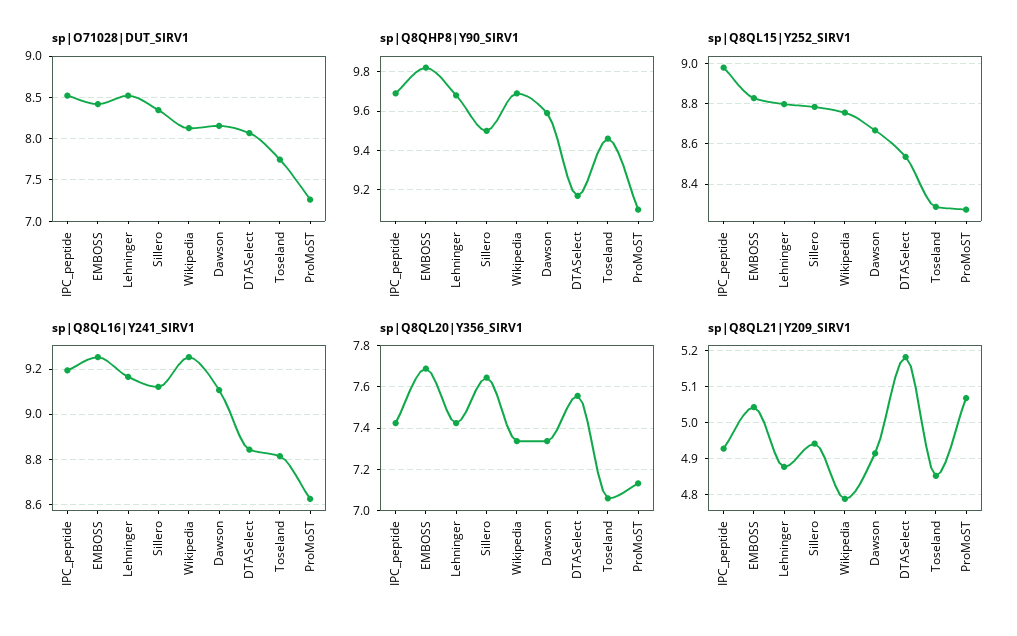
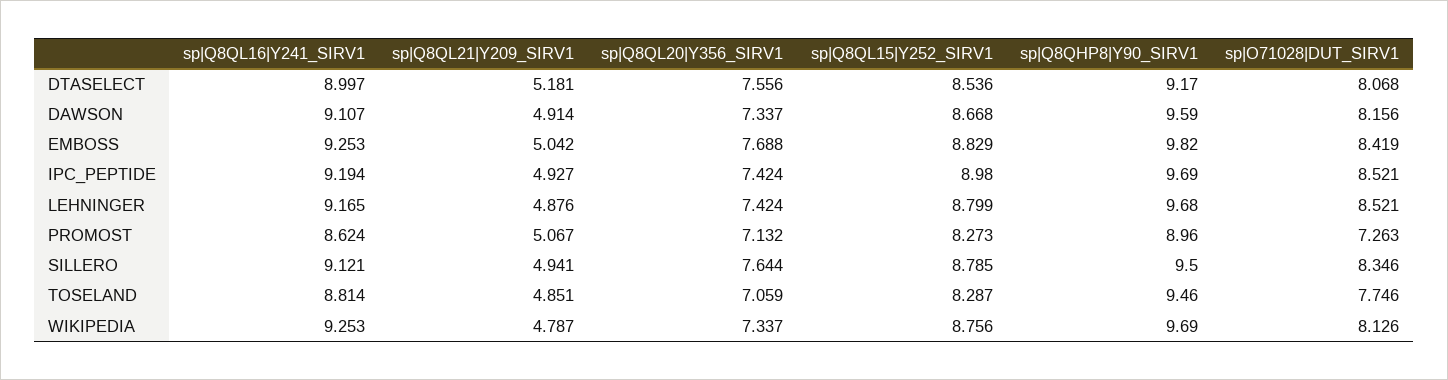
  {
    "sp|O71028|DUT_SIRV1": {
      "IPC_peptide": 8.521,
      "EMBOSS": 8.419,
      "Lehninger": 8.521,
      "Sillero": 8.346,
      "Wikipedia": 8.126,
      "Dawson": 8.156,
      "DTASelect": 8.068,
      "Toseland": 7.746,
      "ProMoST": 7.263
    },
    "sp|Q8QHP8|Y90_SIRV1": {
      "IPC_peptide": 9.69,
      "EMBOSS": 9.82,
      "Lehninger": 9.68,
      "Sillero": 9.5,
      "Wikipedia": 9.69,
      "Dawson": 9.59,
      "DTASelect": 9.17,
      "Toseland": 9.46,
-     "ProMoST": 9.1
+     "ProMoST": 8.96
    },
    "sp|Q8QL15|Y252_SIRV1": {
      "IPC_peptide": 8.98,
      "EMBOSS": 8.829,
      "Lehninger": 8.799,
      "Sillero": 8.785,
      "Wikipedia": 8.756,
      "Dawson": 8.668,
      "DTASelect": 8.536,
      "Toseland": 8.287,
      "ProMoST": 8.273
    },
    "sp|Q8QL16|Y241_SIRV1": {
      "IPC_peptide": 9.194,
      "EMBOSS": 9.253,
      "Lehninger": 9.165,
      "Sillero": 9.121,
      "Wikipedia": 9.253,
      "Dawson": 9.107,
-     "DTASelect": 8.85,
+     "DTASelect": 8.997,
      "Toseland": 8.814,
      "ProMoST": 8.624
    },
    "sp|Q8QL20|Y356_SIRV1": {
      "IPC_peptide": 7.424,
      "EMBOSS": 7.688,
      "Lehninger": 7.424,
      "Sillero": 7.644,
      "Wikipedia": 7.337,
      "Dawson": 7.337,
      "DTASelect": 7.556,
      "Toseland": 7.059,
      "ProMoST": 7.132
    },
    "sp|Q8QL21|Y209_SIRV1": {
      "IPC_peptide": 4.927,
      "EMBOSS": 5.042,
      "Lehninger": 4.876,
      "Sillero": 4.941,
      "Wikipedia": 4.787,
      "Dawson": 4.914,
      "DTASelect": 5.181,
      "Toseland": 4.851,
      "ProMoST": 5.067
    }
  }

